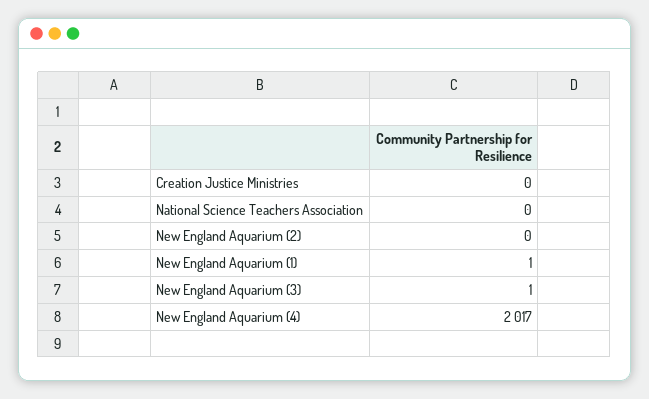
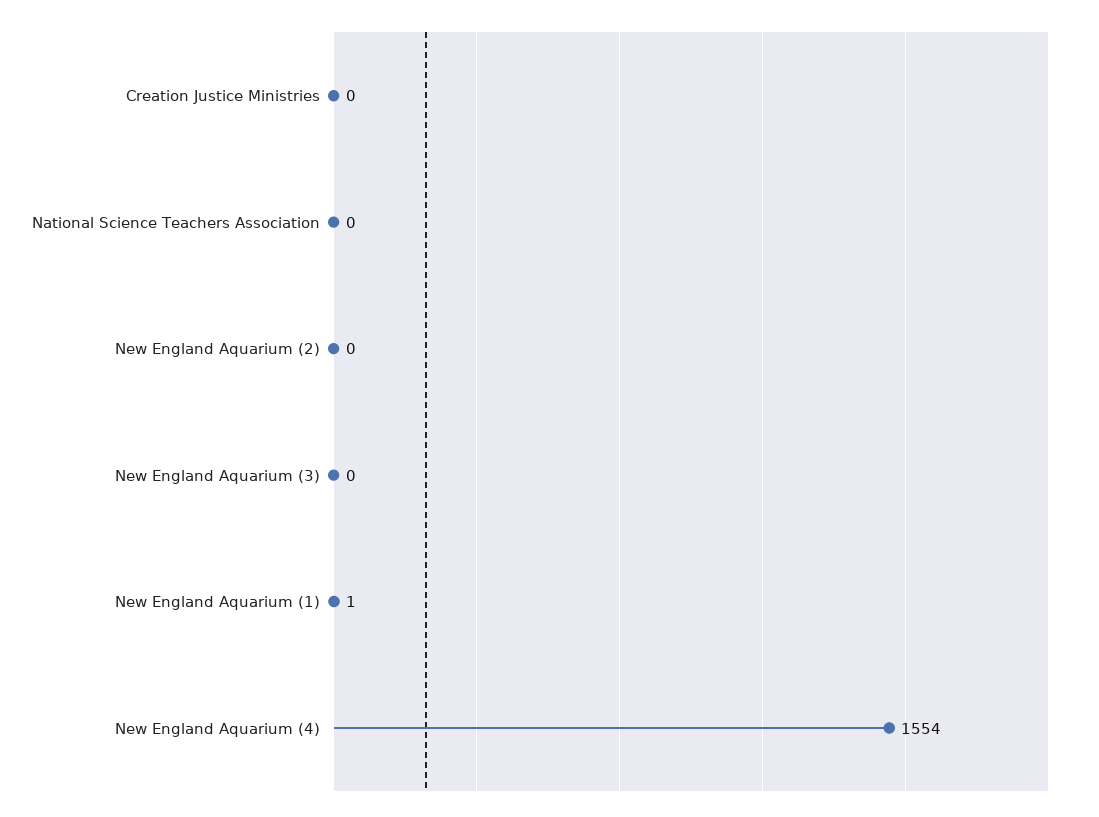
  {
    "Creation Justice Ministries": 0,
    "National Science Teachers Association": 0,
    "New England Aquarium (2)": 0,
    "New England Aquarium (1)": 1,
-   "New England Aquarium (3)": 1,
+   "New England Aquarium (3)": 0,
-   "New England Aquarium (4)": 2017
+   "New England Aquarium (4)": 1554
  }

